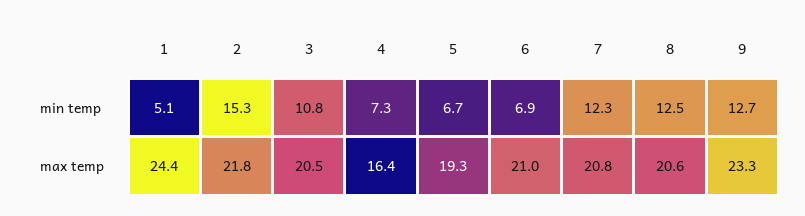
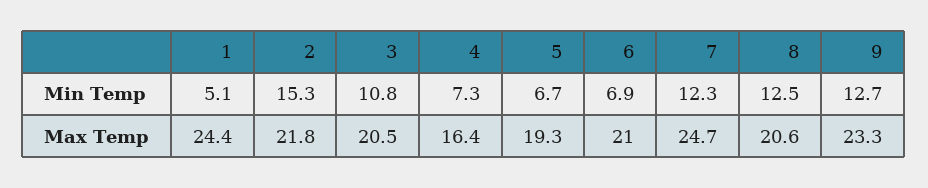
  {
    "1": {
      "min temp": 5.1,
      "max temp": 24.4
    },
    "2": {
      "min temp": 15.3,
      "max temp": 21.8
    },
    "3": {
      "min temp": 10.8,
      "max temp": 20.5
    },
    "4": {
      "min temp": 7.3,
      "max temp": 16.4
    },
    "5": {
      "min temp": 6.7,
      "max temp": 19.3
    },
    "6": {
      "min temp": 6.9,
      "max temp": 21
    },
    "7": {
      "min temp": 12.3,
-     "max temp": 20.8
+     "max temp": 24.7
    },
    "8": {
      "min temp": 12.5,
      "max temp": 20.6
    },
    "9": {
      "min temp": 12.7,
      "max temp": 23.3
    }
  }

